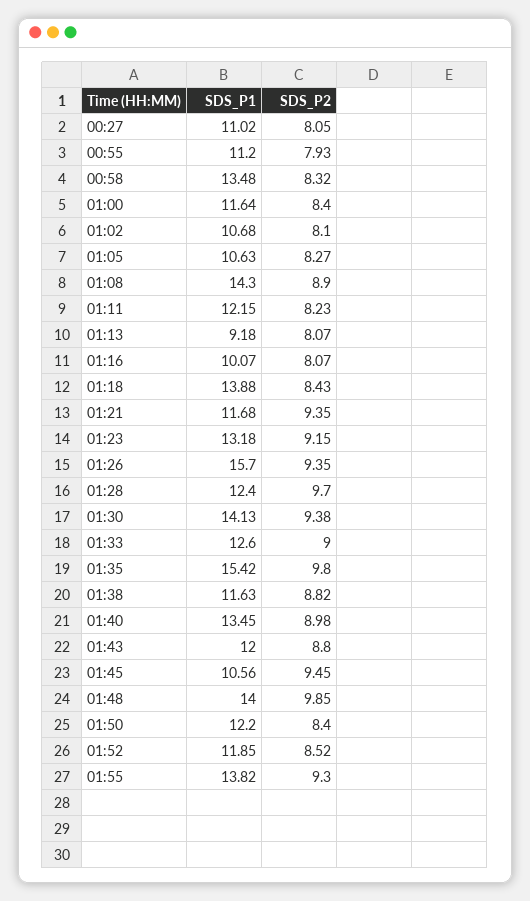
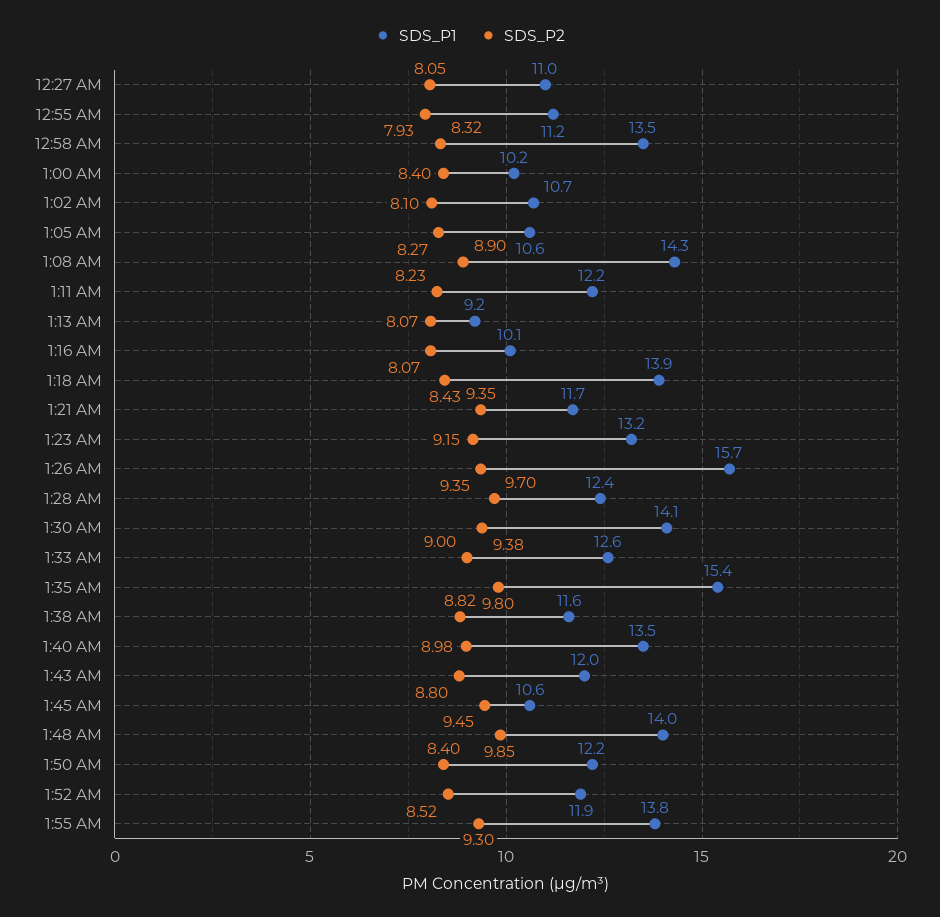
  {
    "SDS_P1": {
      "00:27": 11.02,
      "00:55": 11.2,
      "00:58": 13.48,
-     "01:00": 11.64,
+     "01:00": 10.2,
      "01:02": 10.68,
      "01:05": 10.63,
      "01:08": 14.3,
      "01:11": 12.15,
      "01:13": 9.18,
      "01:16": 10.07,
      "01:18": 13.88,
      "01:21": 11.68,
      "01:23": 13.18,
      "01:26": 15.7,
      "01:28": 12.4,
      "01:30": 14.13,
      "01:33": 12.6,
      "01:35": 15.42,
      "01:38": 11.63,
      "01:40": 13.45,
      "01:43": 12,
      "01:45": 10.56,
      "01:48": 14,
      "01:50": 12.2,
      "01:52": 11.85,
      "01:55": 13.82
    },
    "SDS_P2": {
      "00:27": 8.05,
      "00:55": 7.93,
      "00:58": 8.32,
      "01:00": 8.4,
      "01:02": 8.1,
      "01:05": 8.27,
      "01:08": 8.9,
      "01:11": 8.23,
      "01:13": 8.07,
      "01:16": 8.07,
      "01:18": 8.43,
      "01:21": 9.35,
      "01:23": 9.15,
      "01:26": 9.35,
      "01:28": 9.7,
      "01:30": 9.38,
      "01:33": 9,
      "01:35": 9.8,
      "01:38": 8.82,
      "01:40": 8.98,
      "01:43": 8.8,
      "01:45": 9.45,
      "01:48": 9.85,
      "01:50": 8.4,
      "01:52": 8.52,
      "01:55": 9.3
    }
  }

